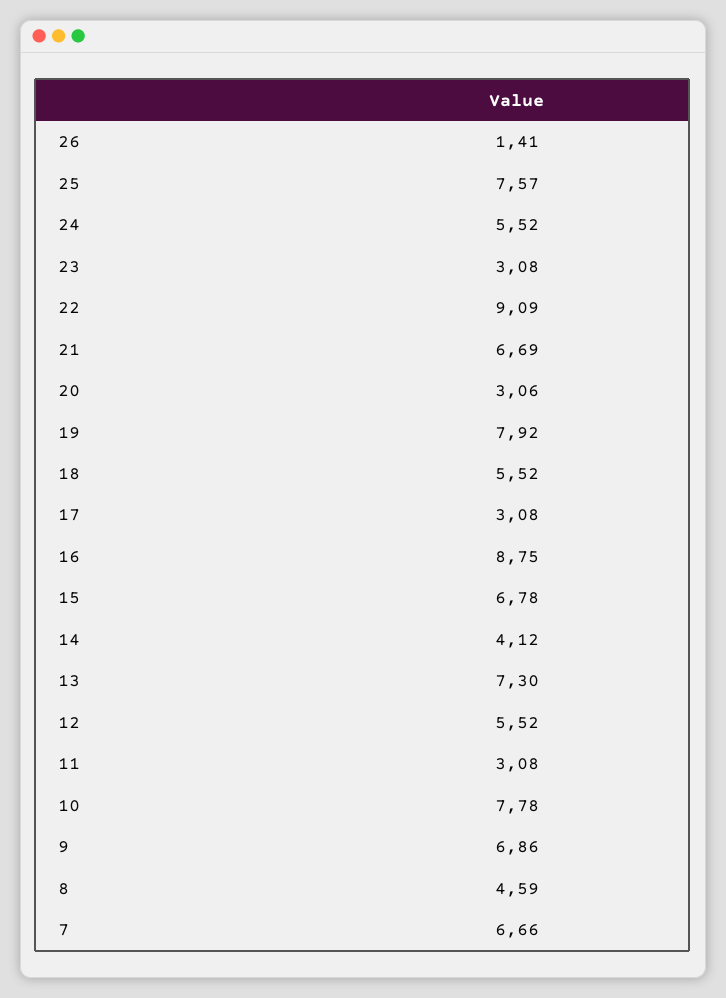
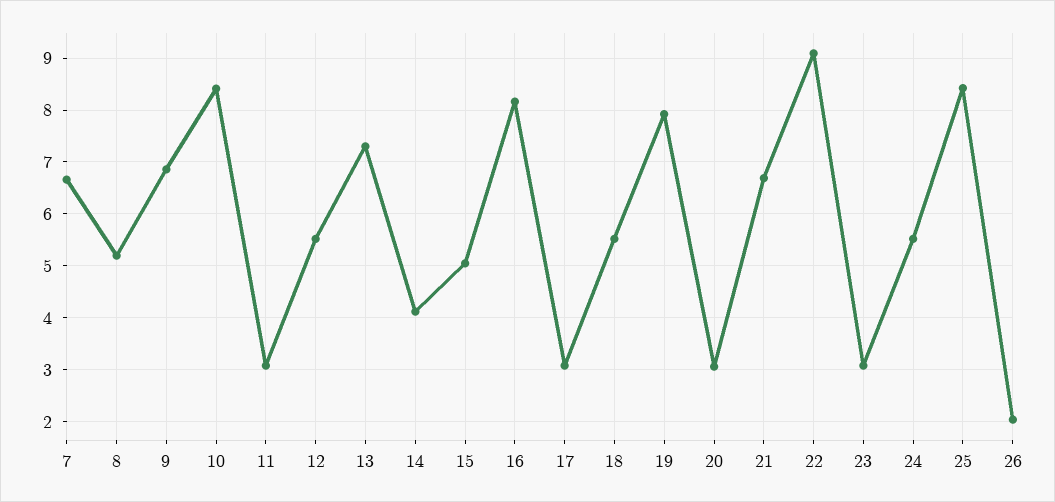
  {
-   "26": 1.41,
+   "26": 2,
-   "25": 7.57,
+   "25": 8.4,
    "24": 5.52,
    "23": 3.08,
    "22": 9.09,
    "21": 6.69,
    "20": 3.06,
    "19": 7.92,
    "18": 5.52,
    "17": 3.08,
-   "16": 8.75,
+   "16": 8.2,
-   "15": 6.78,
+   "15": 5,
    "14": 4.12,
    "13": 7.3,
    "12": 5.52,
    "11": 3.08,
-   "10": 7.78,
+   "10": 8.4,
    "9": 6.86,
-   "8": 4.59,
+   "8": 5.2,
    "7": 6.66
  }

